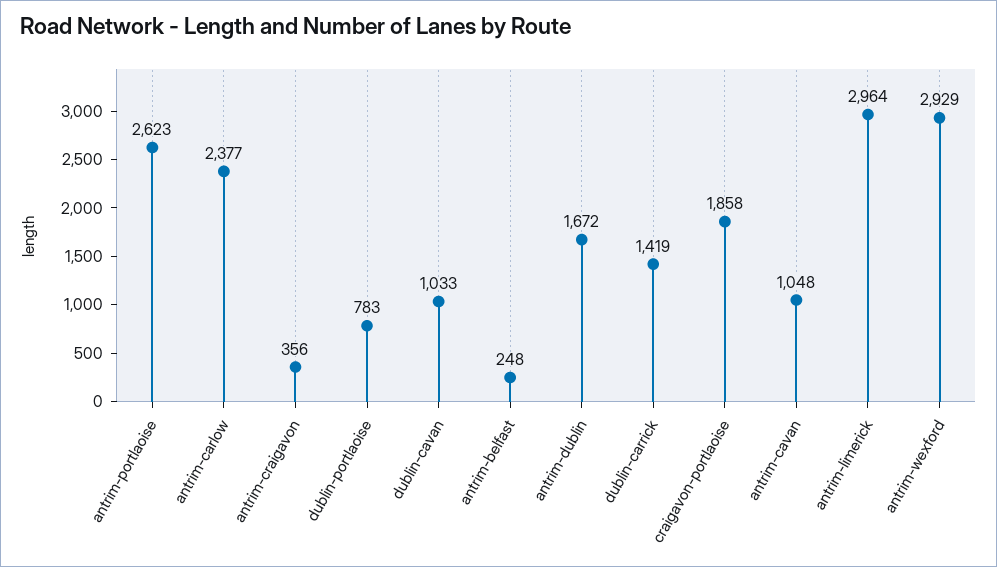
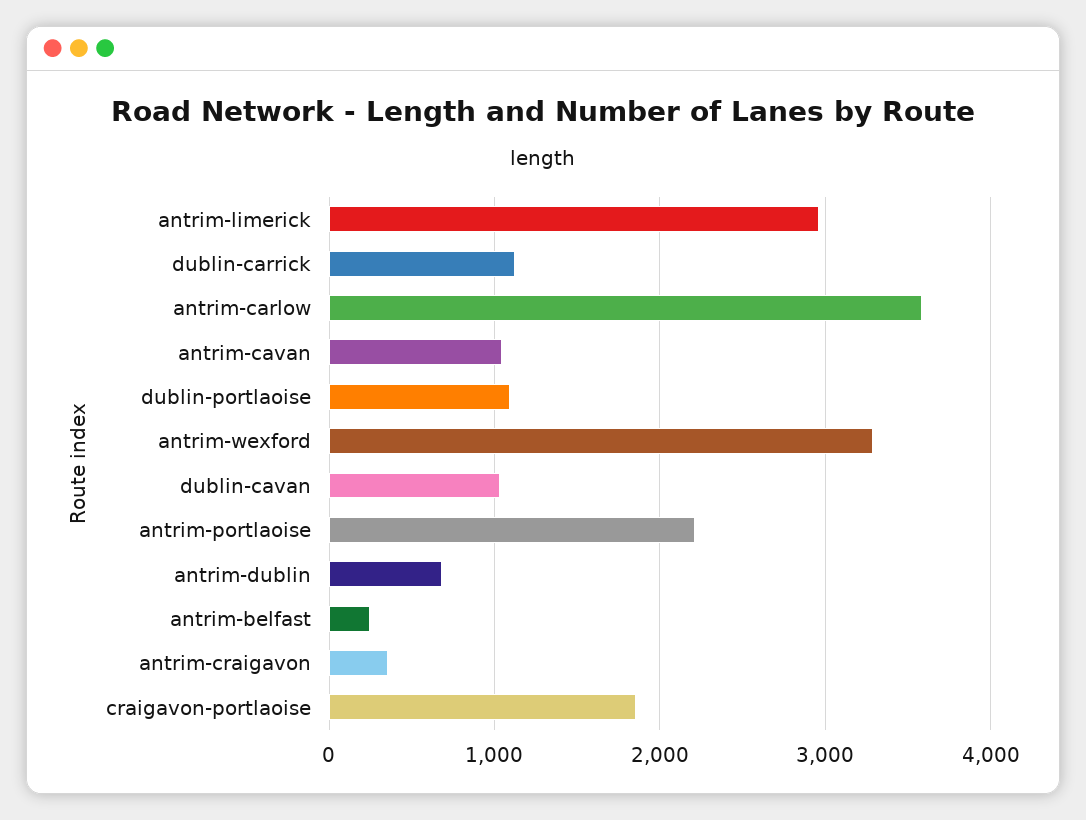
  {
-   "antrim-portlaoise": 2623,
+   "antrim-portlaoise": 2200,
-   "antrim-carlow": 2377,
+   "antrim-carlow": 3600,
    "antrim-craigavon": 356,
-   "dublin-portlaoise": 783,
+   "dublin-portlaoise": 1100,
    "dublin-cavan": 1033,
    "antrim-belfast": 248,
-   "antrim-dublin": 1672,
+   "antrim-dublin": 700,
-   "dublin-carrick": 1419,
+   "dublin-carrick": 1100,
    "craigavon-portlaoise": 1858,
    "antrim-cavan": 1048,
    "antrim-limerick": 2964,
-   "antrim-wexford": 2929
+   "antrim-wexford": 3300
  }

